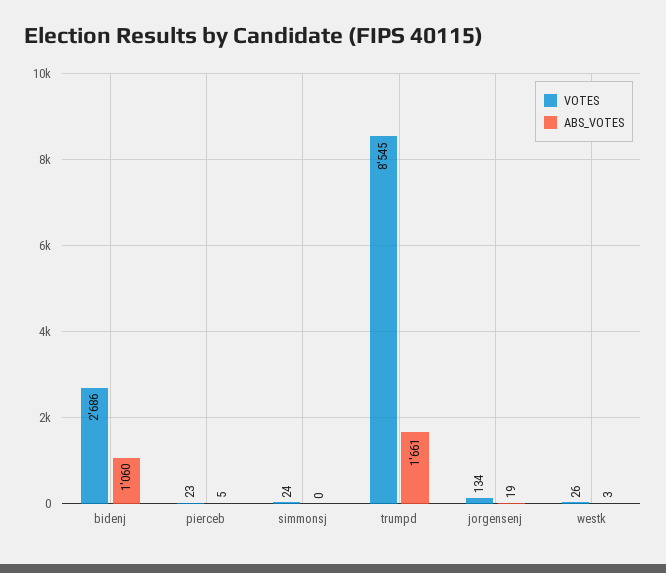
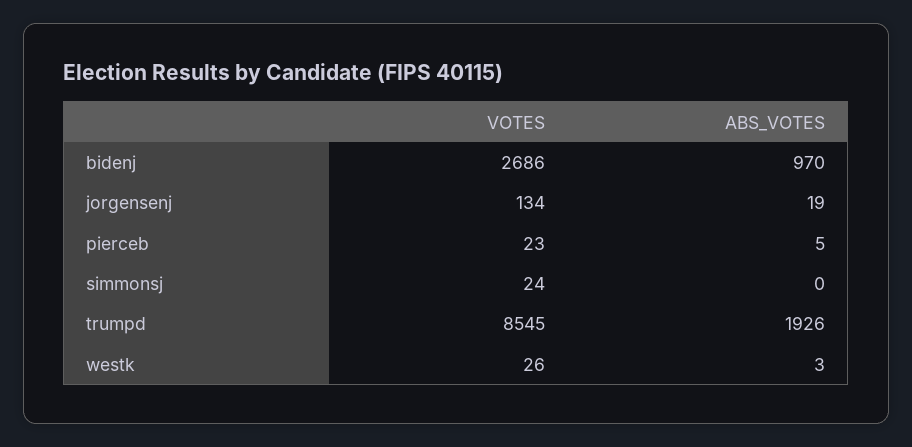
  {
    "VOTES": {
      "bidenj": 2686,
      "pierceb": 23,
      "simmonsj": 24,
      "trumpd": 8545,
      "jorgensenj": 134,
      "westk": 26
    },
    "ABS_VOTES": {
-     "bidenj": 1060,
+     "bidenj": 970,
      "pierceb": 5,
      "simmonsj": 0,
-     "trumpd": 1661,
+     "trumpd": 1926,
      "jorgensenj": 19,
      "westk": 3
    }
  }

